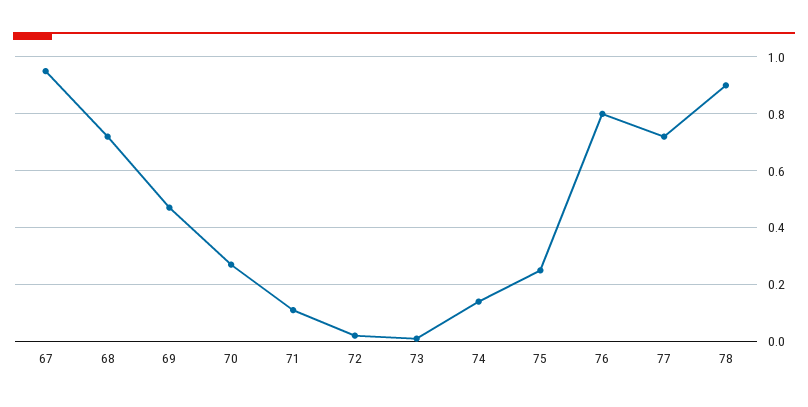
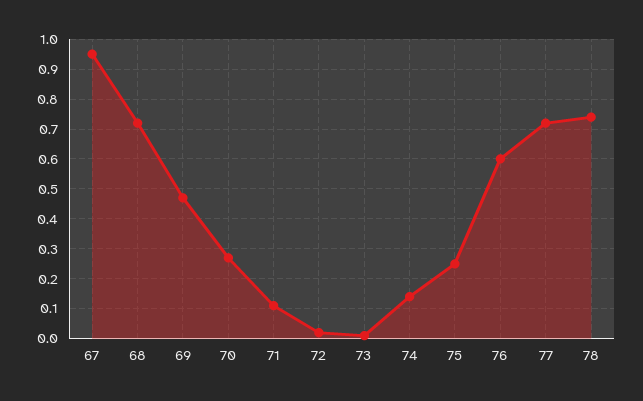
  {
    "67": 0.95,
    "68": 0.7,
    "69": 0.45,
    "70": 0.25,
    "71": 0.1,
    "72": 0,
    "73": 0,
    "74": 0.15,
    "75": 0.25,
-   "76": 0.8,
+   "76": 0.6,
    "77": 0.7,
-   "78": 0.9
+   "78": 0.75
  }

